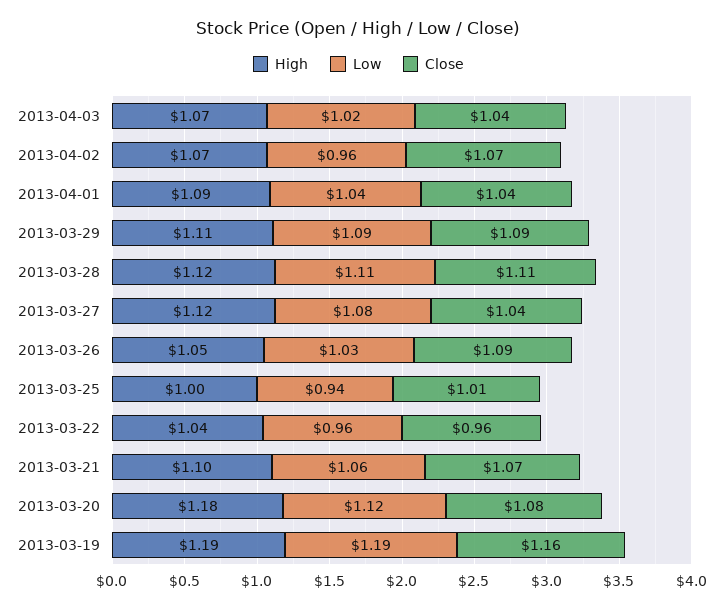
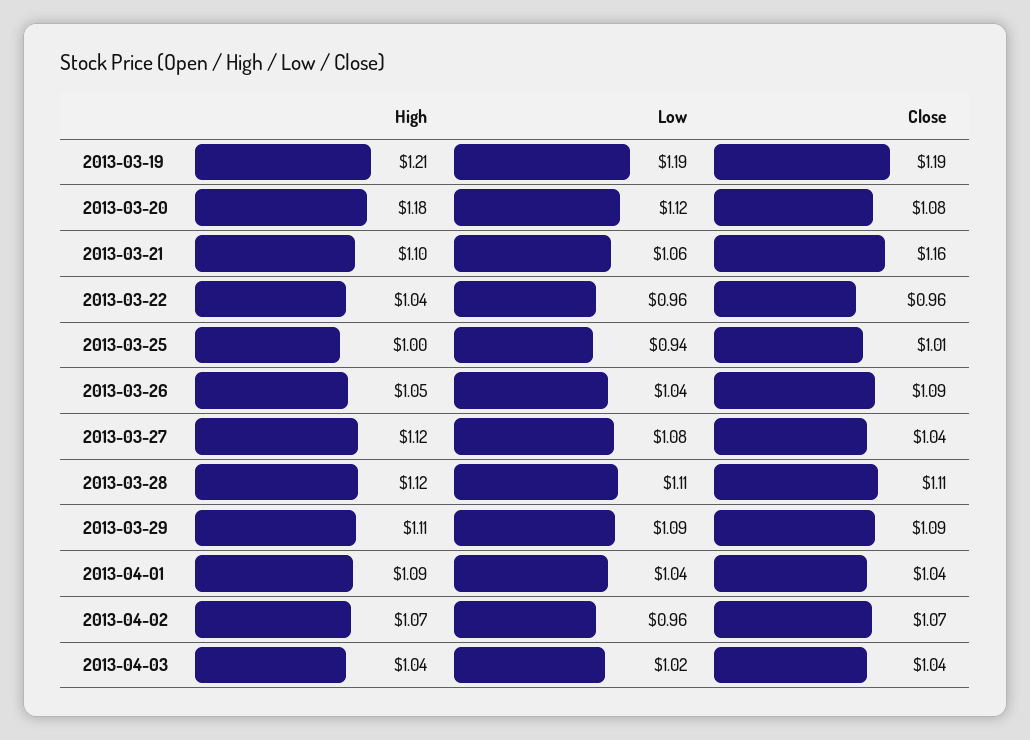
  {
    "High": {
-     "2013-04-03": 1.07,
+     "2013-04-03": 1.04,
      "2013-04-02": 1.07,
      "2013-04-01": 1.09,
      "2013-03-29": 1.11,
      "2013-03-28": 1.12,
      "2013-03-27": 1.12,
      "2013-03-26": 1.05,
      "2013-03-25": 1,
      "2013-03-22": 1.04,
      "2013-03-21": 1.1,
      "2013-03-20": 1.18,
-     "2013-03-19": 1.19
+     "2013-03-19": 1.21
    },
    "Low": {
      "2013-04-03": 1.02,
      "2013-04-02": 0.96,
      "2013-04-01": 1.04,
      "2013-03-29": 1.09,
      "2013-03-28": 1.11,
      "2013-03-27": 1.08,
-     "2013-03-26": 1.03,
+     "2013-03-26": 1.04,
      "2013-03-25": 0.94,
      "2013-03-22": 0.96,
      "2013-03-21": 1.06,
      "2013-03-20": 1.12,
      "2013-03-19": 1.19
    },
    "Close": {
      "2013-04-03": 1.04,
      "2013-04-02": 1.07,
      "2013-04-01": 1.04,
      "2013-03-29": 1.09,
      "2013-03-28": 1.11,
      "2013-03-27": 1.04,
      "2013-03-26": 1.09,
      "2013-03-25": 1.01,
      "2013-03-22": 0.96,
-     "2013-03-21": 1.07,
+     "2013-03-21": 1.16,
      "2013-03-20": 1.08,
-     "2013-03-19": 1.16
+     "2013-03-19": 1.19
    }
  }

